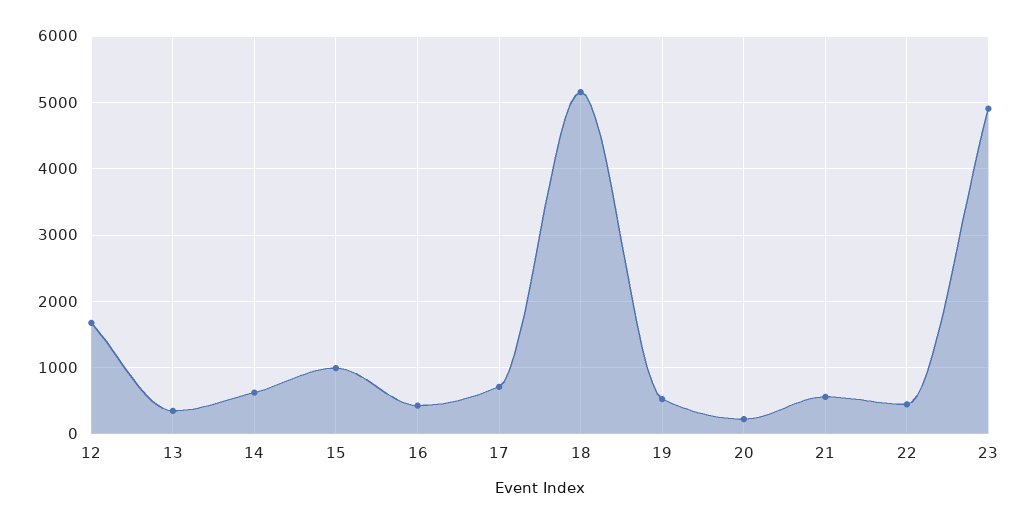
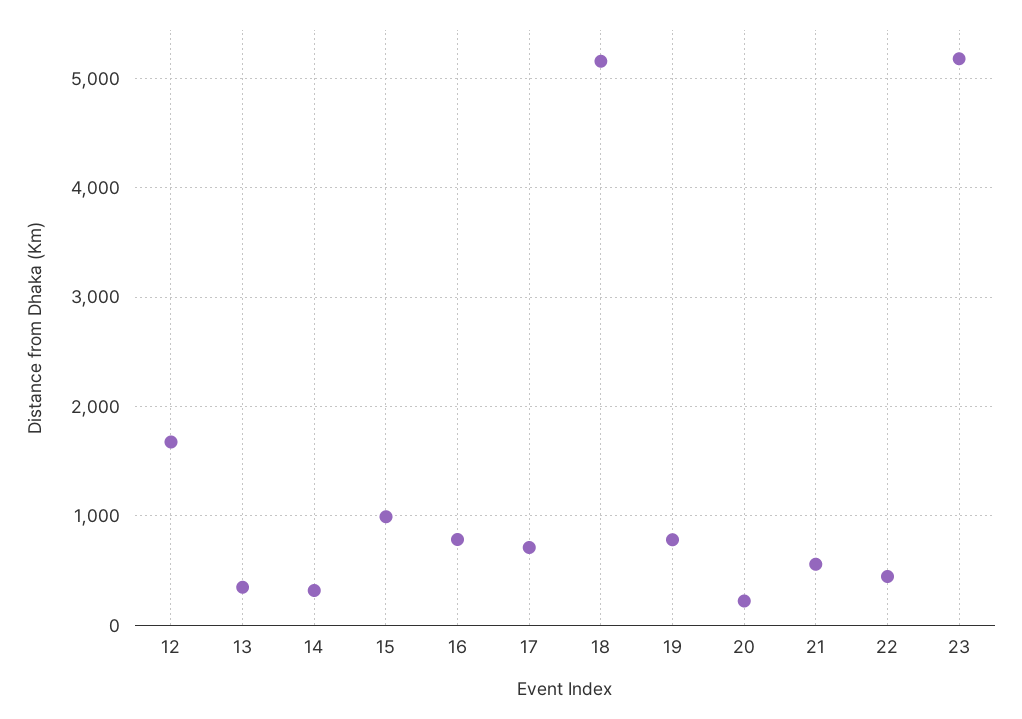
  {
    "12": 1700,
    "13": 300,
-   "14": 600,
+   "14": 300,
    "15": 1000,
-   "16": 400,
+   "16": 800,
    "17": 700,
    "18": 5200,
-   "19": 500,
+   "19": 800,
    "20": 200,
    "21": 600,
    "22": 400,
-   "23": 4900
+   "23": 5200
  }

